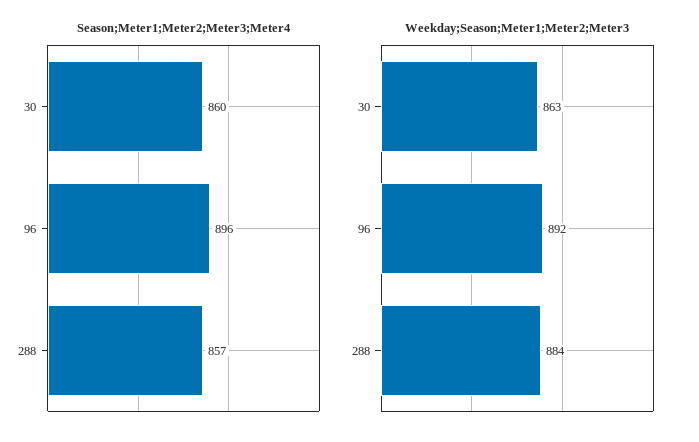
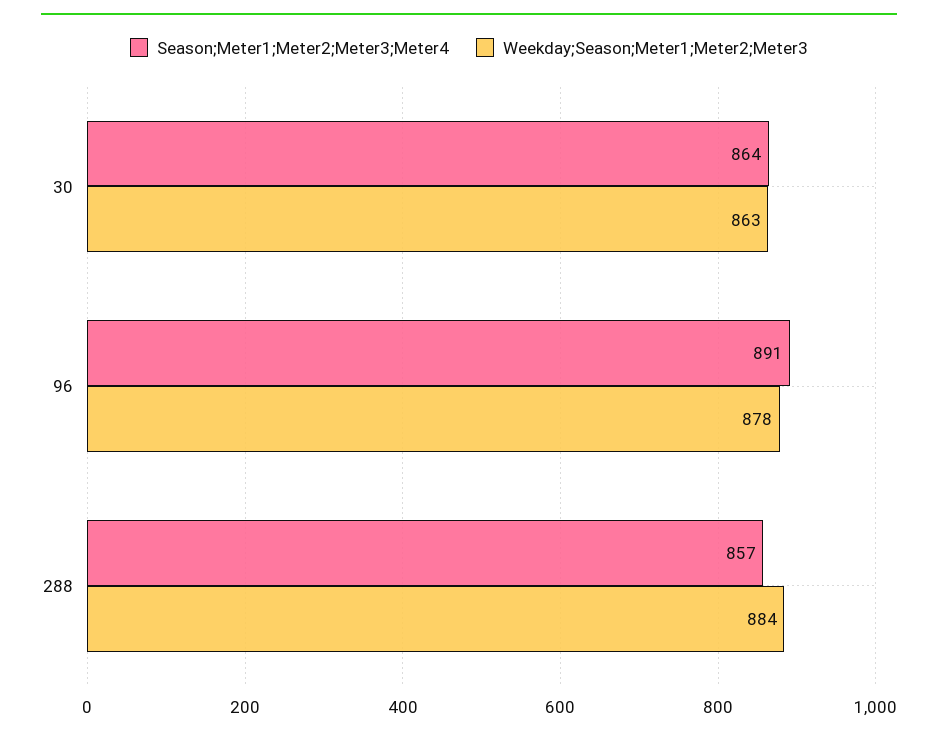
  {
    "Season;Meter1;Meter2;Meter3;Meter4": {
-     "30": 860,
+     "30": 864,
-     "96": 896,
+     "96": 891,
      "288": 857
    },
    "Weekday;Season;Meter1;Meter2;Meter3": {
      "30": 863,
-     "96": 892,
+     "96": 878,
      "288": 884
    }
  }

